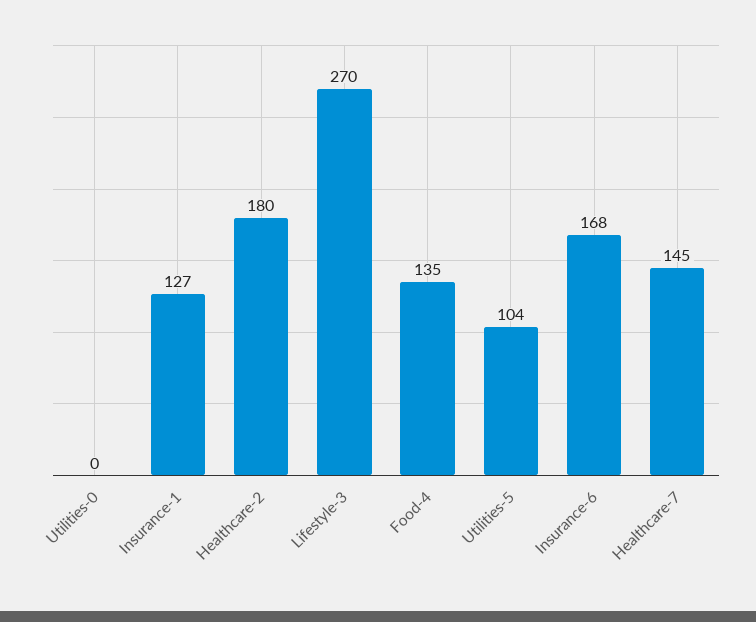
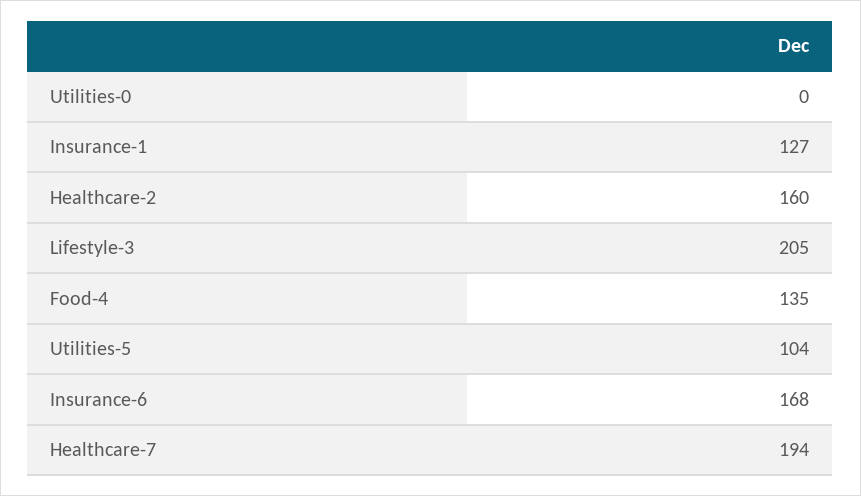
  {
    "Utilities-0": 0,
    "Insurance-1": 127,
-   "Healthcare-2": 180,
+   "Healthcare-2": 160,
-   "Lifestyle-3": 270,
+   "Lifestyle-3": 205,
    "Food-4": 135,
    "Utilities-5": 104,
    "Insurance-6": 168,
-   "Healthcare-7": 145
+   "Healthcare-7": 194
  }

